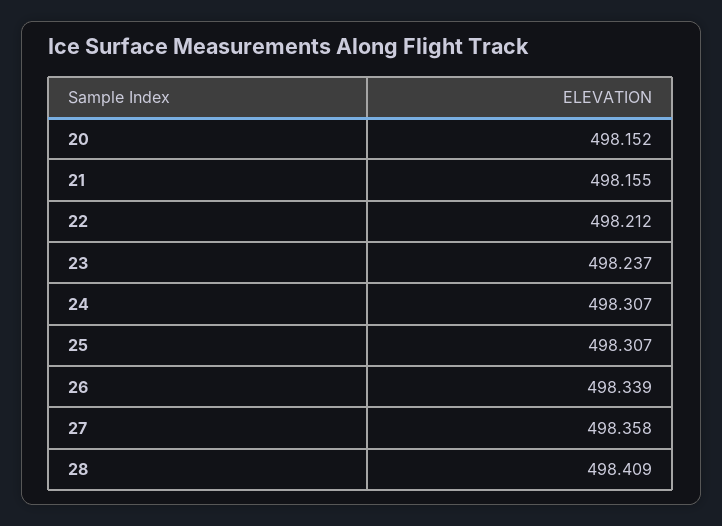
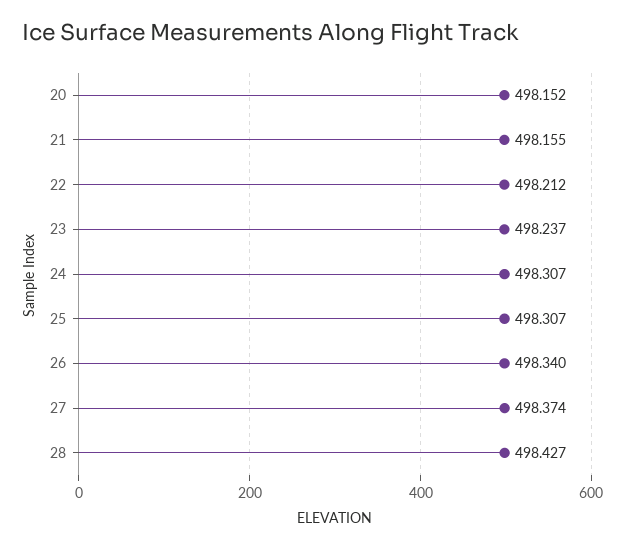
  {
    "20": 498.152,
    "21": 498.155,
    "22": 498.212,
    "23": 498.237,
    "24": 498.307,
    "25": 498.307,
-   "26": 498.339,
+   "26": 498.34,
-   "27": 498.358,
+   "27": 498.374,
-   "28": 498.409
+   "28": 498.427
  }

